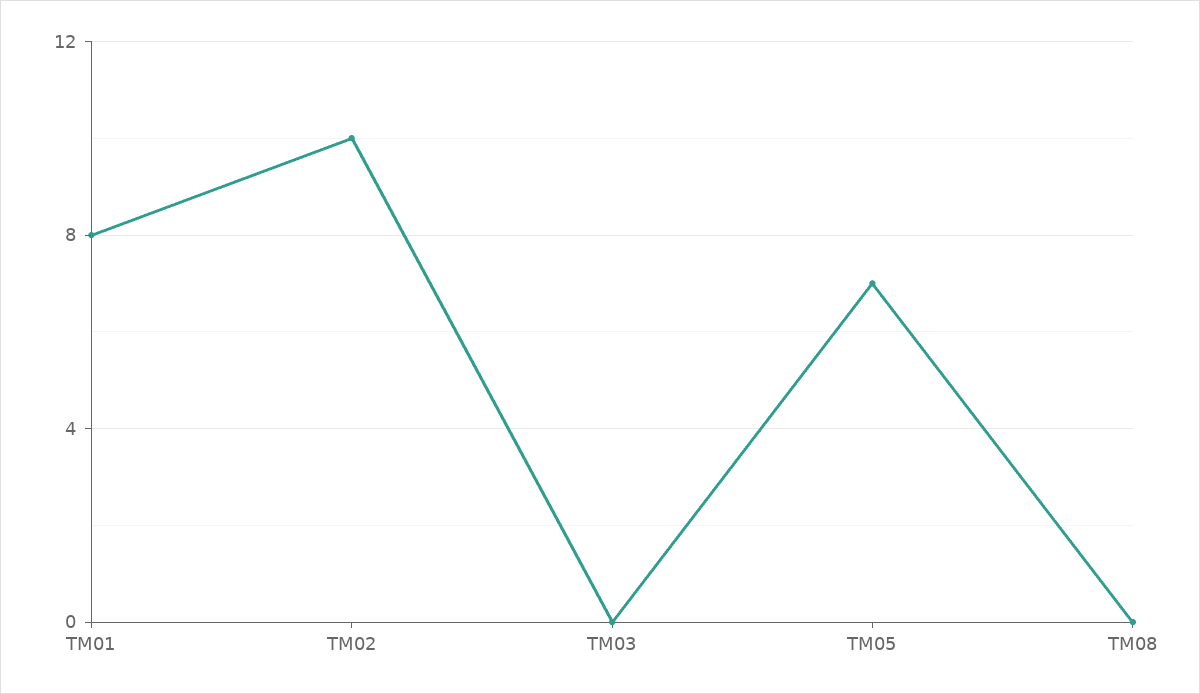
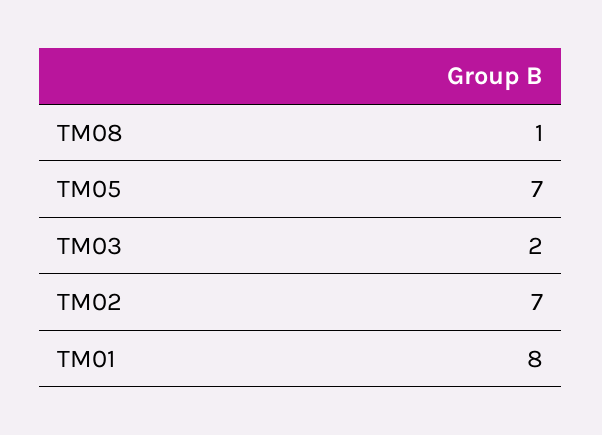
  {
    "TM01": 8,
-   "TM02": 10,
+   "TM02": 7,
-   "TM03": 0,
+   "TM03": 2,
    "TM05": 7,
-   "TM08": 0
+   "TM08": 1
  }

